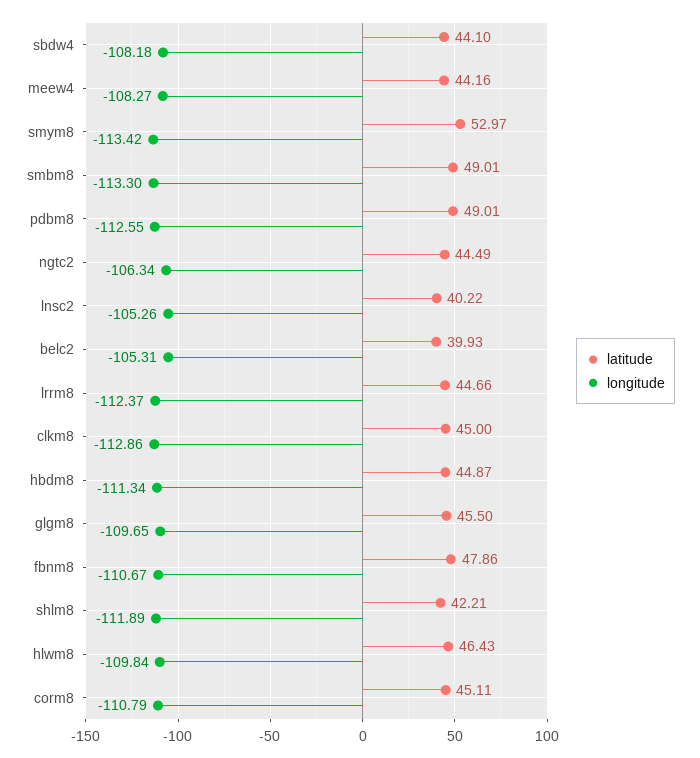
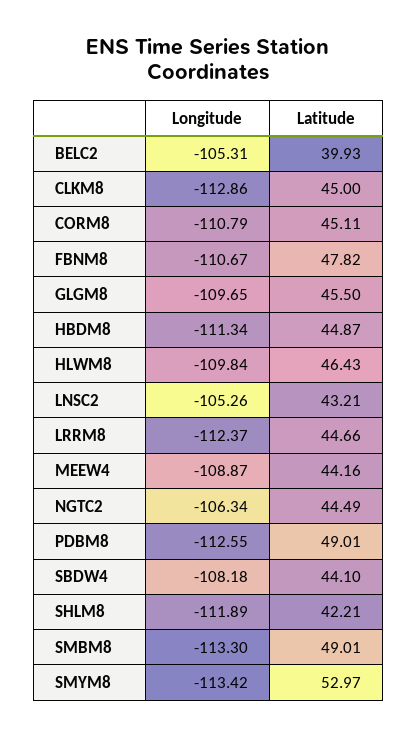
  {
    "latitude": {
      "sbdw4": 44.1,
      "meew4": 44.16,
      "smym8": 52.97,
      "smbm8": 49.01,
      "pdbm8": 49.01,
      "ngtc2": 44.49,
-     "lnsc2": 40.22,
+     "lnsc2": 43.21,
      "belc2": 39.93,
      "lrrm8": 44.66,
      "clkm8": 45,
      "hbdm8": 44.87,
      "glgm8": 45.5,
-     "fbnm8": 47.86,
+     "fbnm8": 47.82,
      "shlm8": 42.21,
      "hlwm8": 46.43,
      "corm8": 45.11
    },
    "longitude": {
      "sbdw4": -108.18,
-     "meew4": -108.27,
+     "meew4": -108.87,
      "smym8": -113.42,
      "smbm8": -113.3,
      "pdbm8": -112.55,
      "ngtc2": -106.34,
      "lnsc2": -105.26,
      "belc2": -105.31,
      "lrrm8": -112.37,
      "clkm8": -112.86,
      "hbdm8": -111.34,
      "glgm8": -109.65,
      "fbnm8": -110.67,
      "shlm8": -111.89,
      "hlwm8": -109.84,
      "corm8": -110.79
    }
  }

